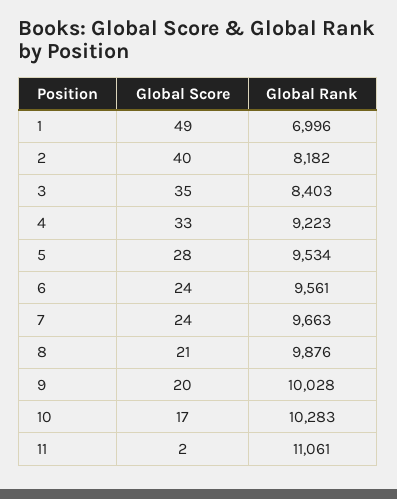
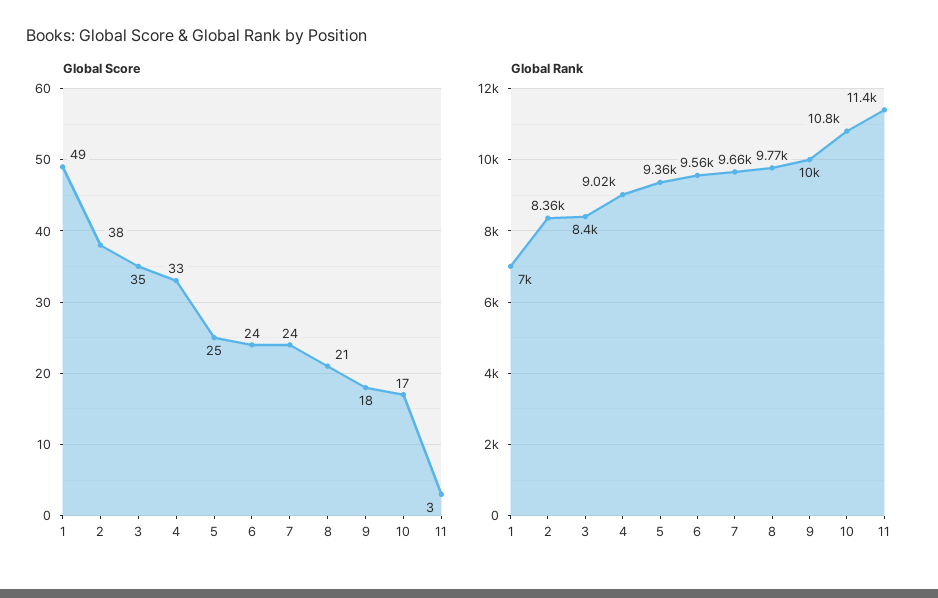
  {
    "Global Score": {
      "1": 49,
-     "2": 40,
+     "2": 38,
      "3": 35,
      "4": 33,
-     "5": 28,
+     "5": 25,
      "6": 24,
      "7": 24,
      "8": 21,
-     "9": 20,
+     "9": 18,
      "10": 17,
-     "11": 2
+     "11": 3
    },
    "Global Rank": {
      "1": 6996,
-     "2": 8182,
+     "2": 8360,
      "3": 8403,
-     "4": 9223,
+     "4": 9020,
-     "5": 9534,
+     "5": 9360,
      "6": 9561,
      "7": 9663,
-     "8": 9876,
+     "8": 9770,
      "9": 10028,
-     "10": 10283,
+     "10": 10800,
-     "11": 11061
+     "11": 11400
    }
  }

